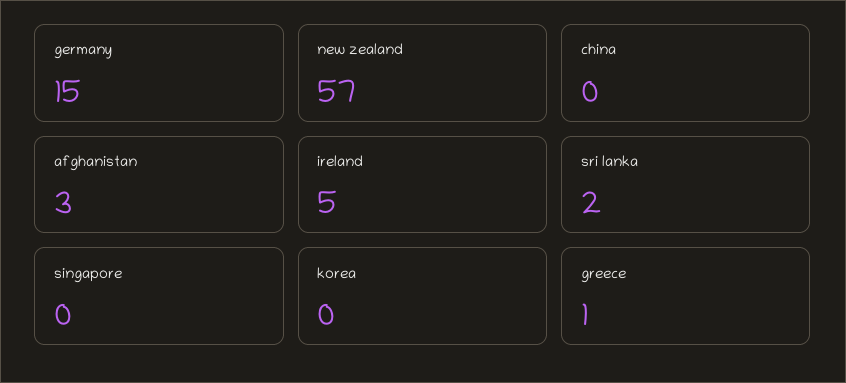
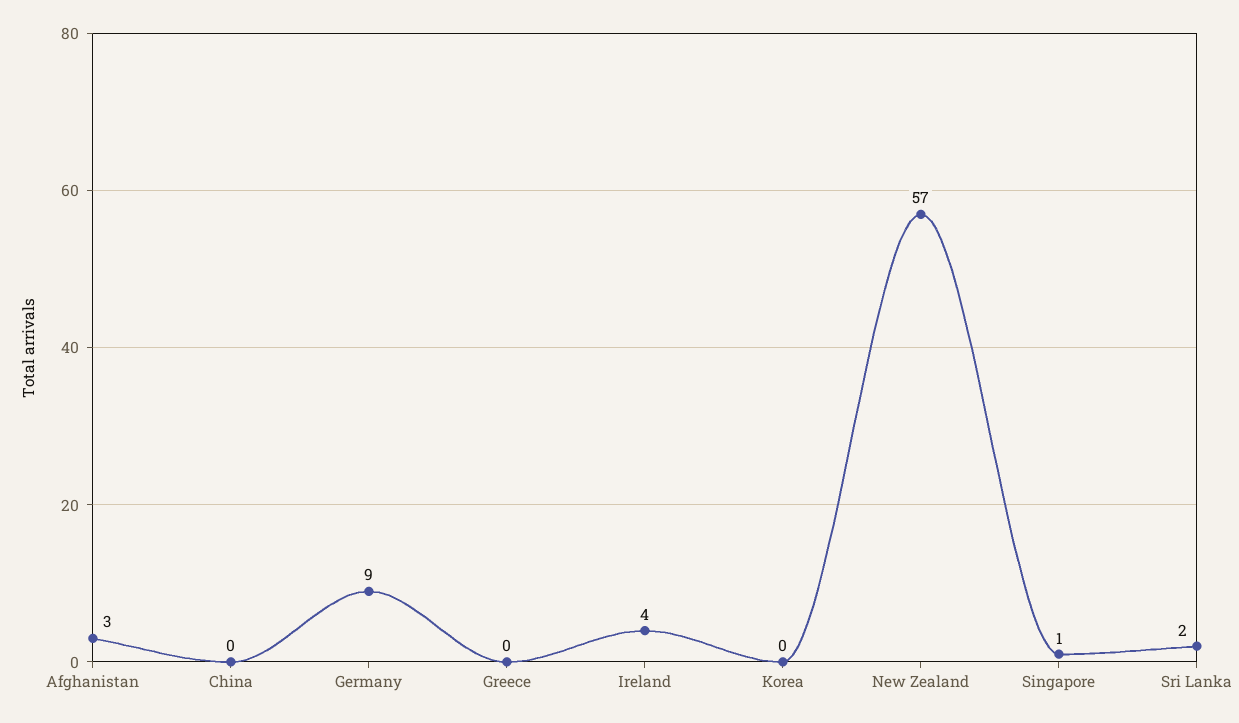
  {
-   "germany": 15,
+   "germany": 9,
    "new zealand": 57,
    "china": 0,
    "afghanistan": 3,
-   "ireland": 5,
+   "ireland": 4,
    "sri lanka": 2,
-   "singapore": 0,
+   "singapore": 1,
    "korea": 0,
-   "greece": 1
+   "greece": 0
  }

